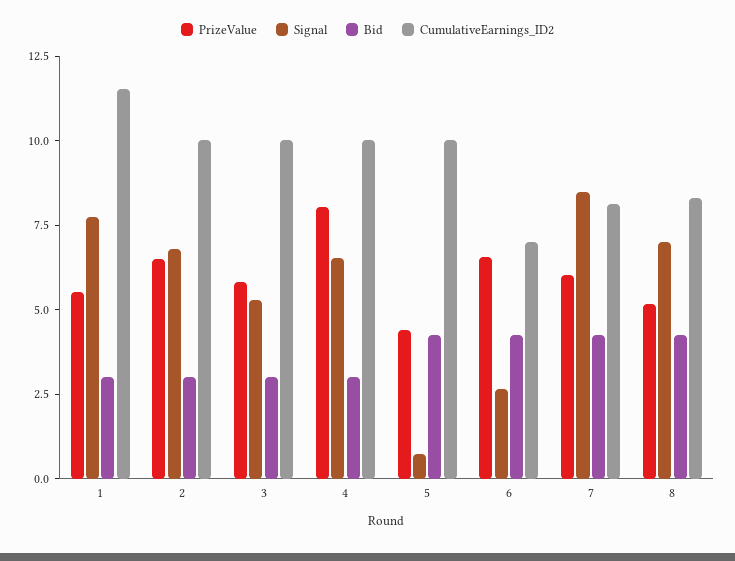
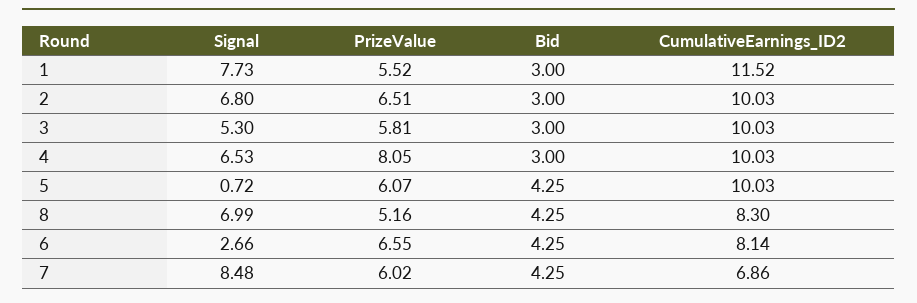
  {
    "PrizeValue": {
      "1": 5.52,
      "2": 6.51,
      "3": 5.81,
      "4": 8.05,
-     "5": 4.5,
+     "5": 6.07,
      "6": 6.55,
      "7": 6.02,
      "8": 5.16
    },
    "Signal": {
      "1": 7.73,
      "2": 6.8,
      "3": 5.3,
      "4": 6.53,
      "5": 0.72,
      "6": 2.66,
      "7": 8.48,
      "8": 6.99
    },
    "Bid": {
      "1": 3,
      "2": 3,
      "3": 3,
      "4": 3,
      "5": 4.25,
      "6": 4.25,
      "7": 4.25,
      "8": 4.25
    },
    "CumulativeEarnings_ID2": {
      "1": 11.52,
      "2": 10.03,
      "3": 10.03,
      "4": 10.03,
      "5": 10.03,
-     "6": 7,
+     "6": 8.14,
-     "7": 8,
+     "7": 6.86,
      "8": 8.3
    }
  }

